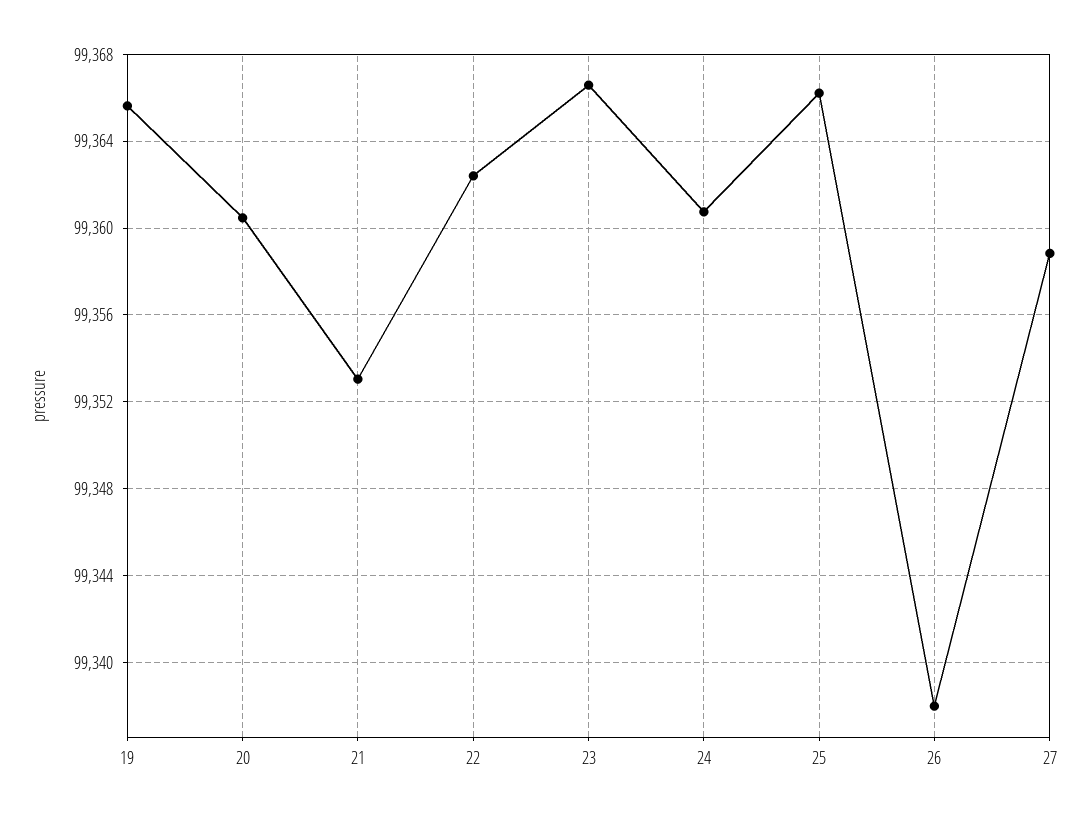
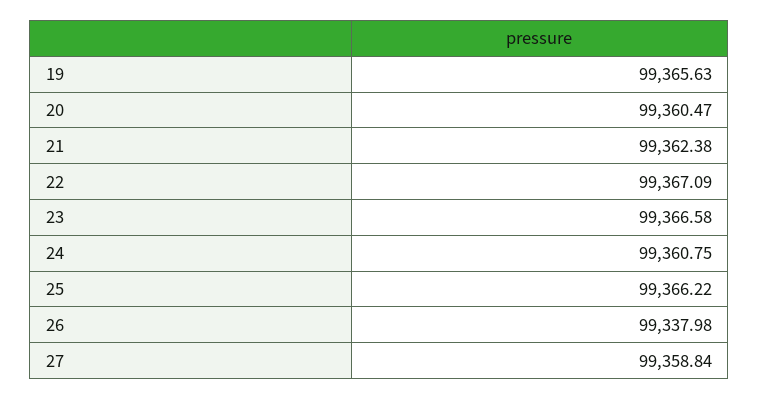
  {
    "19": 99365.63,
    "20": 99360.47,
-   "21": 99353,
+   "21": 99362.38,
-   "22": 99362.5,
+   "22": 99367.09,
    "23": 99366.58,
    "24": 99360.75,
    "25": 99366.22,
    "26": 99337.98,
    "27": 99358.84
  }

